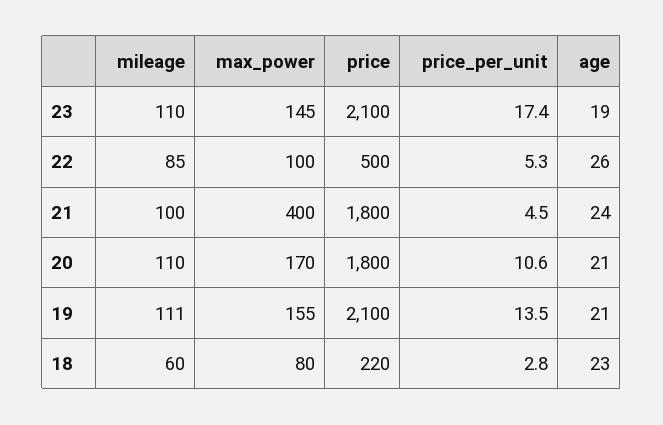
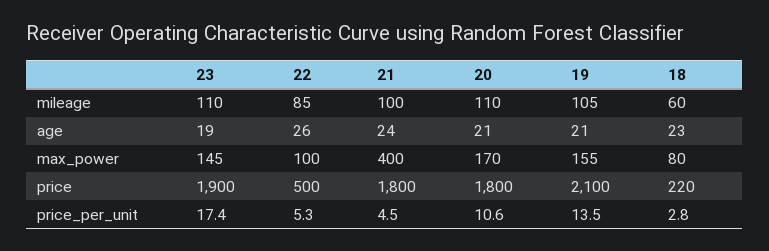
  {
    "mileage": {
      "23": 110,
      "22": 85,
      "21": 100,
      "20": 110,
-     "19": 111,
+     "19": 105,
      "18": 60
    },
    "max_power": {
      "23": 145,
      "22": 100,
      "21": 400,
      "20": 170,
      "19": 155,
      "18": 80
    },
    "price": {
-     "23": 2100,
+     "23": 1900,
      "22": 500,
      "21": 1800,
      "20": 1800,
      "19": 2100,
      "18": 220
    },
    "price_per_unit": {
      "23": 17.4,
      "22": 5.3,
      "21": 4.5,
      "20": 10.6,
      "19": 13.5,
      "18": 2.8
    },
    "age": {
      "23": 19,
      "22": 26,
      "21": 24,
      "20": 21,
      "19": 21,
      "18": 23
    }
  }

